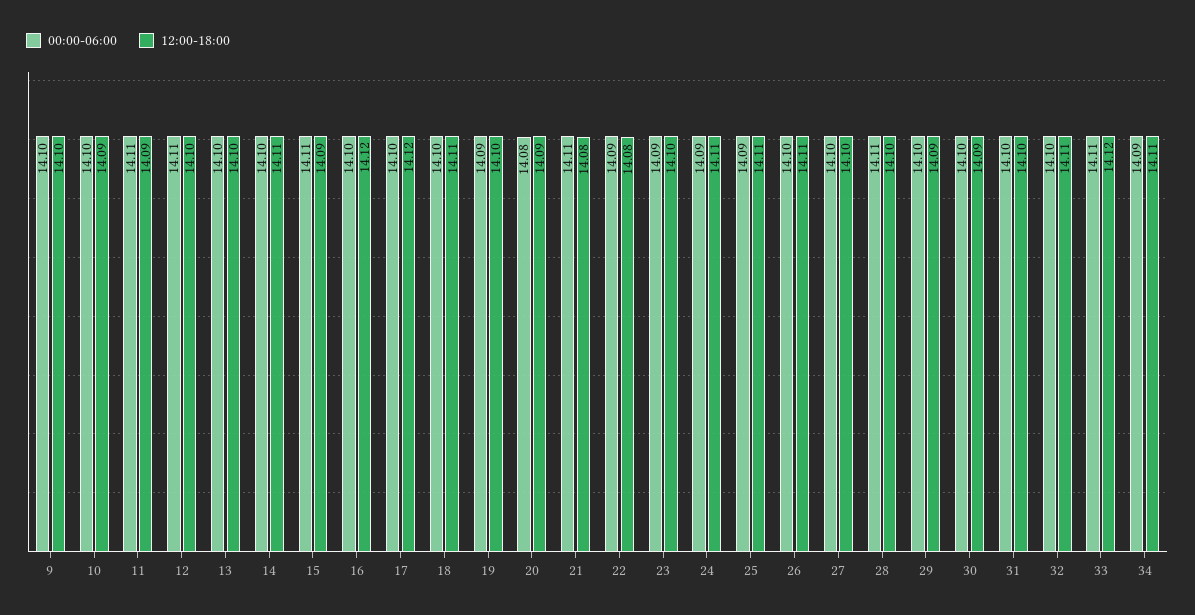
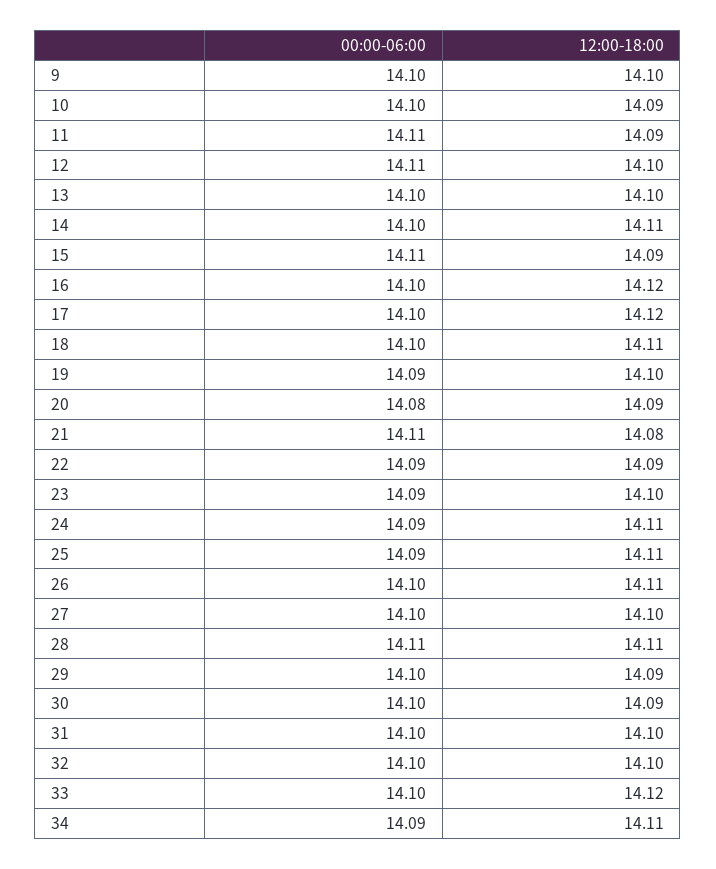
  {
    "00:00-06:00": {
      "9": 14.1,
      "10": 14.1,
      "11": 14.11,
      "12": 14.11,
      "13": 14.1,
      "14": 14.1,
      "15": 14.11,
      "16": 14.1,
      "17": 14.1,
      "18": 14.1,
      "19": 14.09,
      "20": 14.08,
      "21": 14.11,
      "22": 14.09,
      "23": 14.09,
      "24": 14.09,
      "25": 14.09,
      "26": 14.1,
      "27": 14.1,
      "28": 14.11,
      "29": 14.1,
      "30": 14.1,
      "31": 14.1,
      "32": 14.1,
-     "33": 14.11,
+     "33": 14.1,
      "34": 14.09
    },
    "12:00-18:00": {
      "9": 14.1,
      "10": 14.09,
      "11": 14.09,
      "12": 14.1,
      "13": 14.1,
      "14": 14.11,
      "15": 14.09,
      "16": 14.12,
      "17": 14.12,
      "18": 14.11,
      "19": 14.1,
      "20": 14.09,
      "21": 14.08,
-     "22": 14.08,
+     "22": 14.09,
      "23": 14.1,
      "24": 14.11,
      "25": 14.11,
      "26": 14.11,
      "27": 14.1,
-     "28": 14.1,
+     "28": 14.11,
      "29": 14.09,
      "30": 14.09,
      "31": 14.1,
-     "32": 14.11,
+     "32": 14.1,
      "33": 14.12,
      "34": 14.11
    }
  }

